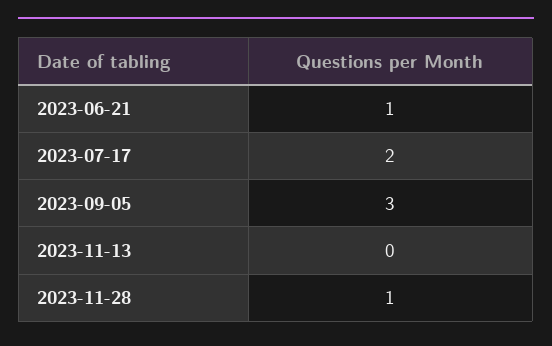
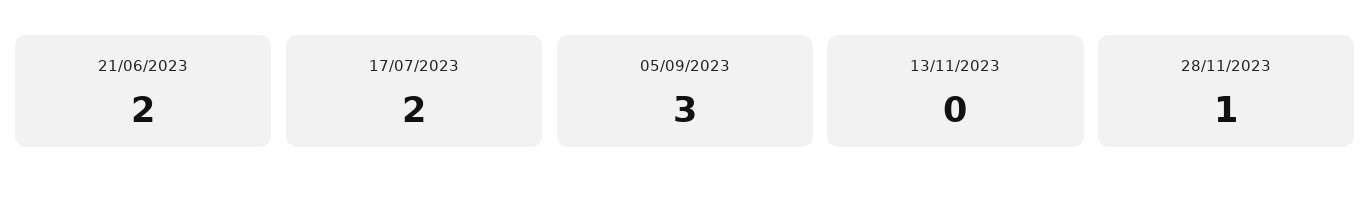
  {
-   "2023-06-21": 1,
+   "2023-06-21": 2,
    "2023-07-17": 2,
    "2023-09-05": 3,
    "2023-11-13": 0,
    "2023-11-28": 1
  }

